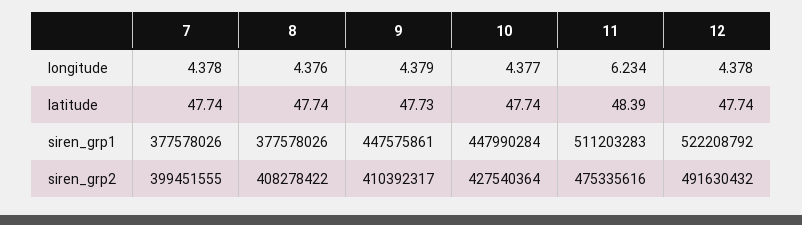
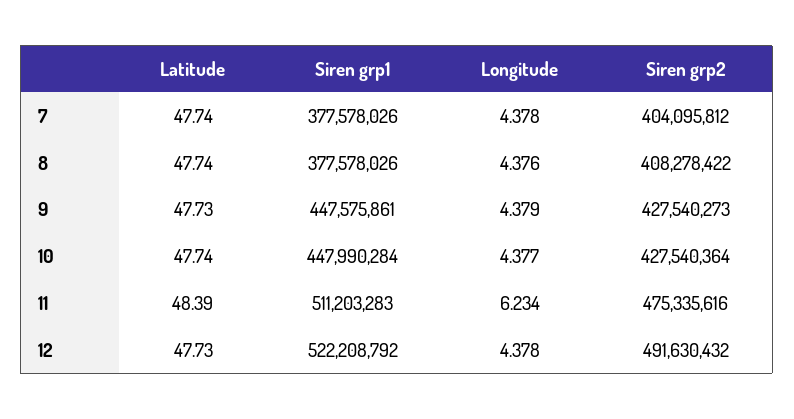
  {
    "7": {
      "longitude": 4.378,
      "latitude": 47.74,
      "siren_grp1": 377578026,
-     "siren_grp2": 399451555
+     "siren_grp2": 404095812
    },
    "8": {
      "longitude": 4.376,
      "latitude": 47.74,
      "siren_grp1": 377578026,
      "siren_grp2": 408278422
    },
    "9": {
      "longitude": 4.379,
      "latitude": 47.73,
      "siren_grp1": 447575861,
-     "siren_grp2": 410392317
+     "siren_grp2": 427540273
    },
    "10": {
      "longitude": 4.377,
      "latitude": 47.74,
      "siren_grp1": 447990284,
      "siren_grp2": 427540364
    },
    "11": {
      "longitude": 6.234,
      "latitude": 48.39,
      "siren_grp1": 511203283,
      "siren_grp2": 475335616
    },
    "12": {
      "longitude": 4.378,
-     "latitude": 47.74,
+     "latitude": 47.73,
      "siren_grp1": 522208792,
      "siren_grp2": 491630432
    }
  }

